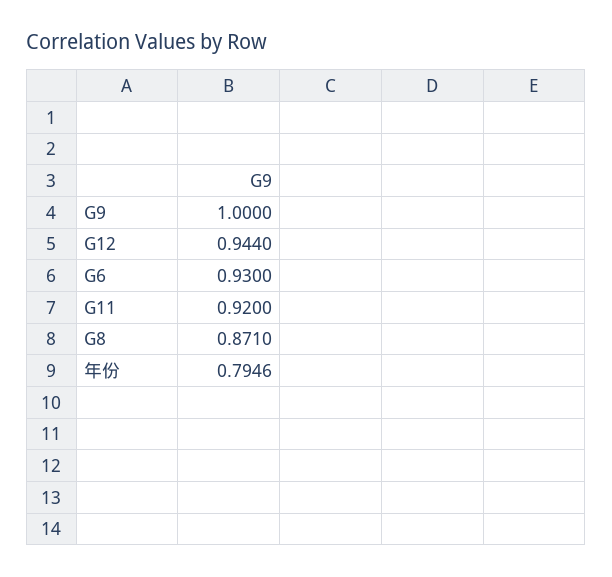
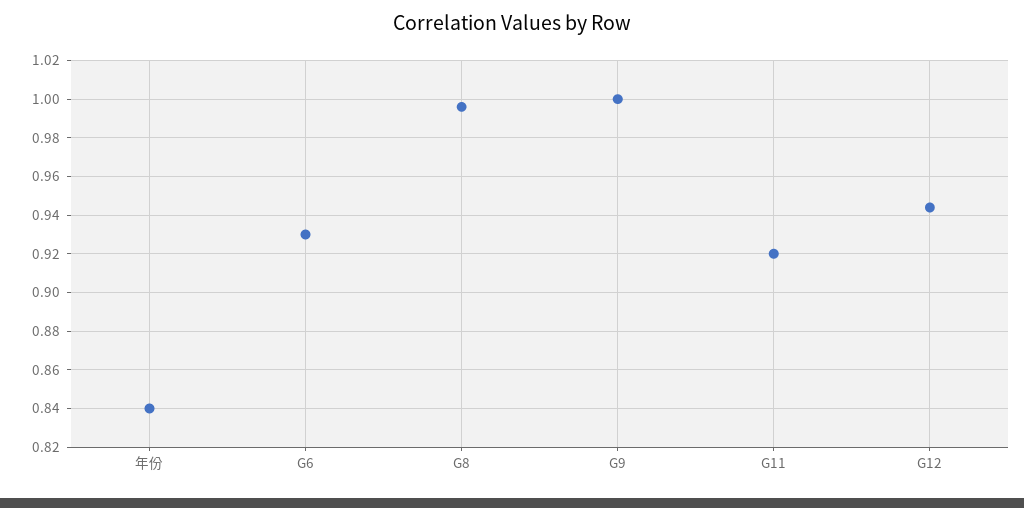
  {
    "G9": 1,
    "G12": 0.944,
    "G6": 0.93,
    "G11": 0.92,
-   "G8": 0.871,
+   "G8": 0.995,
-   "年份": 0.7946
+   "年份": 0.84
  }

